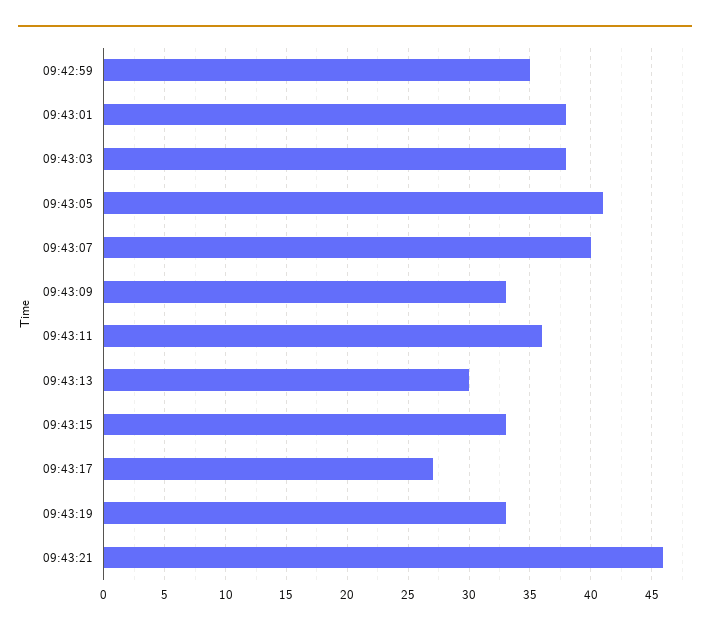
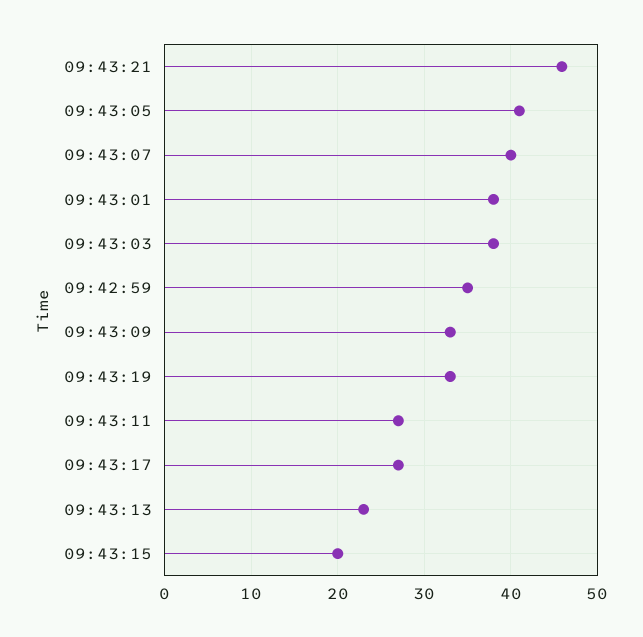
  {
    "09:42:59": 35,
    "09:43:01": 38,
    "09:43:03": 38,
    "09:43:05": 41,
    "09:43:07": 40,
    "09:43:09": 33,
-   "09:43:11": 36,
+   "09:43:11": 27,
-   "09:43:13": 30,
+   "09:43:13": 23,
-   "09:43:15": 33,
+   "09:43:15": 20,
    "09:43:17": 27,
    "09:43:19": 33,
    "09:43:21": 46
  }

